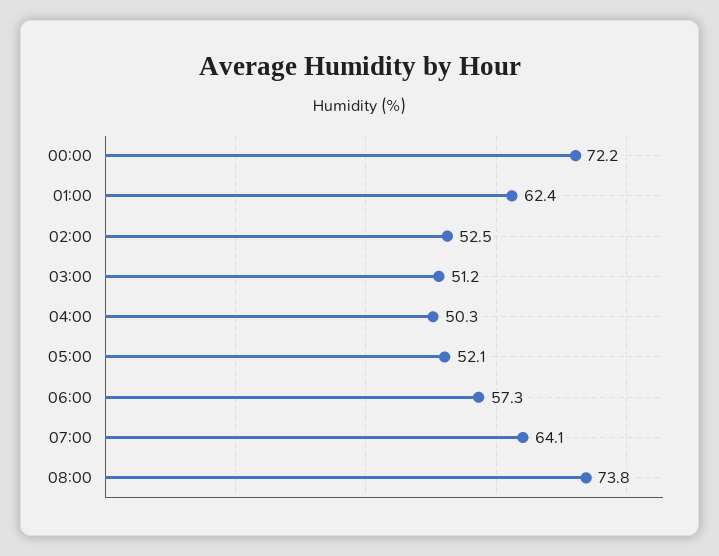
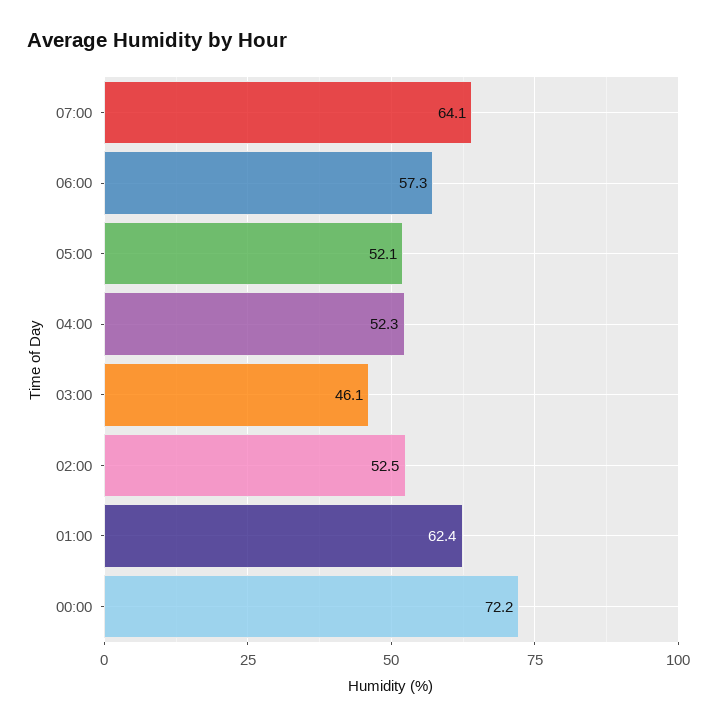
  {
    "00:00": 72.2,
    "01:00": 62.4,
    "02:00": 52.5,
-   "03:00": 51.2,
+   "03:00": 46.1,
-   "04:00": 50.3,
+   "04:00": 52.3,
    "05:00": 52.1,
    "06:00": 57.3,
-   "07:00": 64.1,
+   "07:00": 64.1
-   "08:00": 73.8
  }

